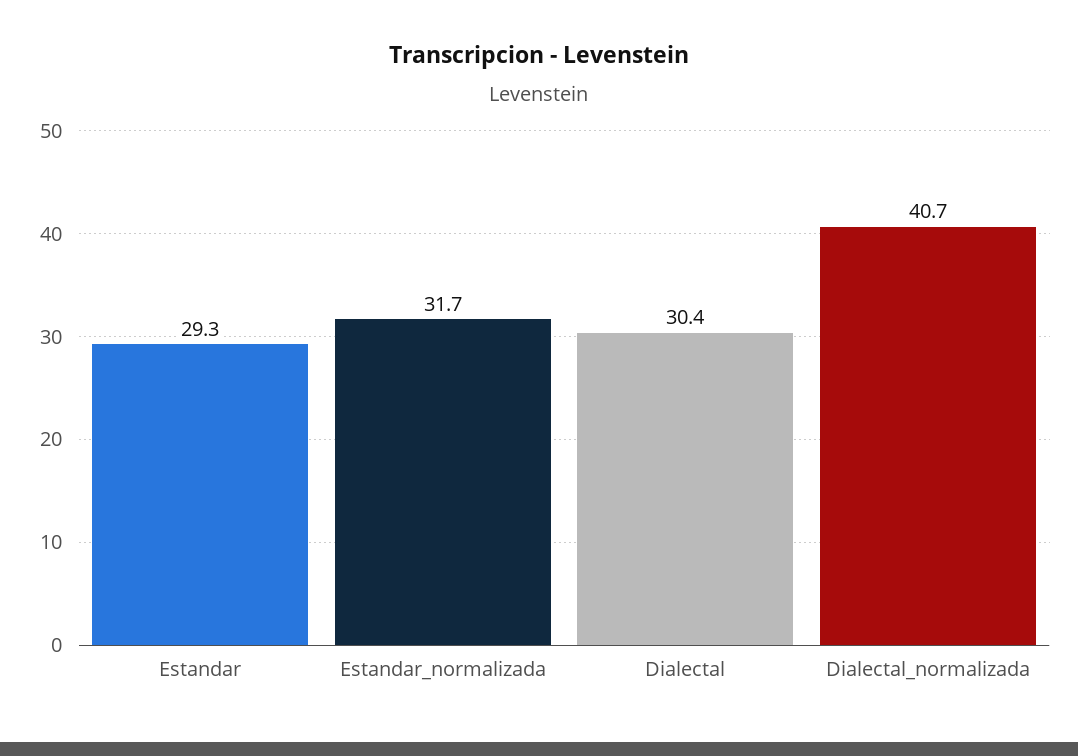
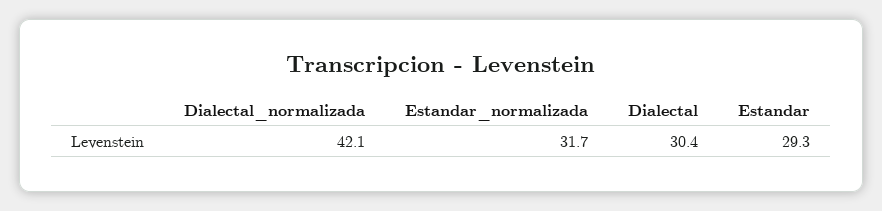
  {
    "Estandar": 29.3,
    "Estandar_normalizada": 31.7,
    "Dialectal": 30.4,
-   "Dialectal_normalizada": 40.7
+   "Dialectal_normalizada": 42.1
  }

